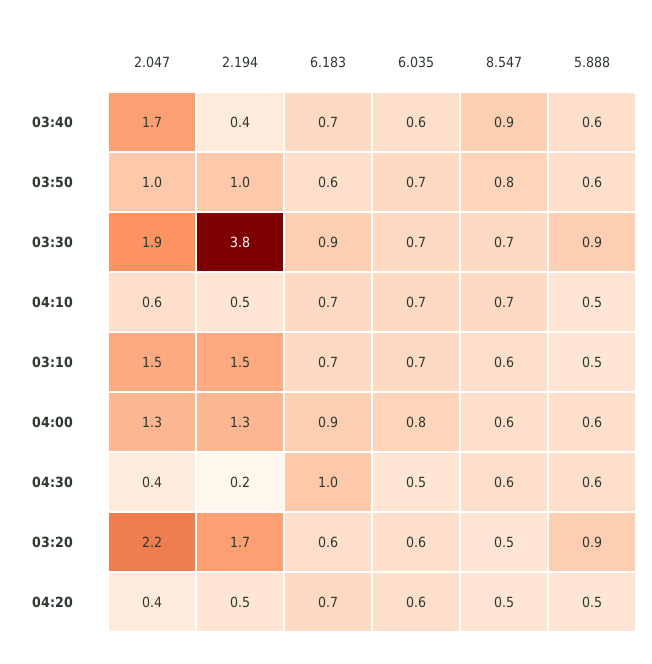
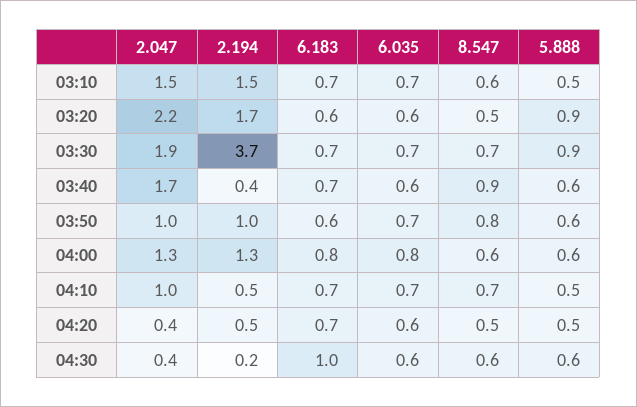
  {
    "2.047": {
      "03:40": 1.7,
      "03:50": 1,
      "03:30": 1.9,
-     "04:10": 0.6,
+     "04:10": 1,
      "03:10": 1.5,
      "04:00": 1.3,
      "04:30": 0.4,
      "03:20": 2.2,
      "04:20": 0.4
    },
    "2.194": {
      "03:40": 0.4,
      "03:50": 1,
-     "03:30": 3.8,
+     "03:30": 3.7,
      "04:10": 0.5,
      "03:10": 1.5,
      "04:00": 1.3,
      "04:30": 0.2,
      "03:20": 1.7,
      "04:20": 0.5
    },
    "6.183": {
      "03:40": 0.7,
      "03:50": 0.6,
-     "03:30": 0.9,
+     "03:30": 0.7,
      "04:10": 0.7,
      "03:10": 0.7,
-     "04:00": 0.9,
+     "04:00": 0.8,
      "04:30": 1,
      "03:20": 0.6,
      "04:20": 0.7
    },
    "6.035": {
      "03:40": 0.6,
      "03:50": 0.7,
      "03:30": 0.7,
      "04:10": 0.7,
      "03:10": 0.7,
      "04:00": 0.8,
-     "04:30": 0.5,
+     "04:30": 0.6,
      "03:20": 0.6,
      "04:20": 0.6
    },
    "8.547": {
      "03:40": 0.9,
      "03:50": 0.8,
      "03:30": 0.7,
      "04:10": 0.7,
      "03:10": 0.6,
      "04:00": 0.6,
      "04:30": 0.6,
      "03:20": 0.5,
      "04:20": 0.5
    },
    "5.888": {
      "03:40": 0.6,
      "03:50": 0.6,
      "03:30": 0.9,
      "04:10": 0.5,
      "03:10": 0.5,
      "04:00": 0.6,
      "04:30": 0.6,
      "03:20": 0.9,
      "04:20": 0.5
    }
  }

